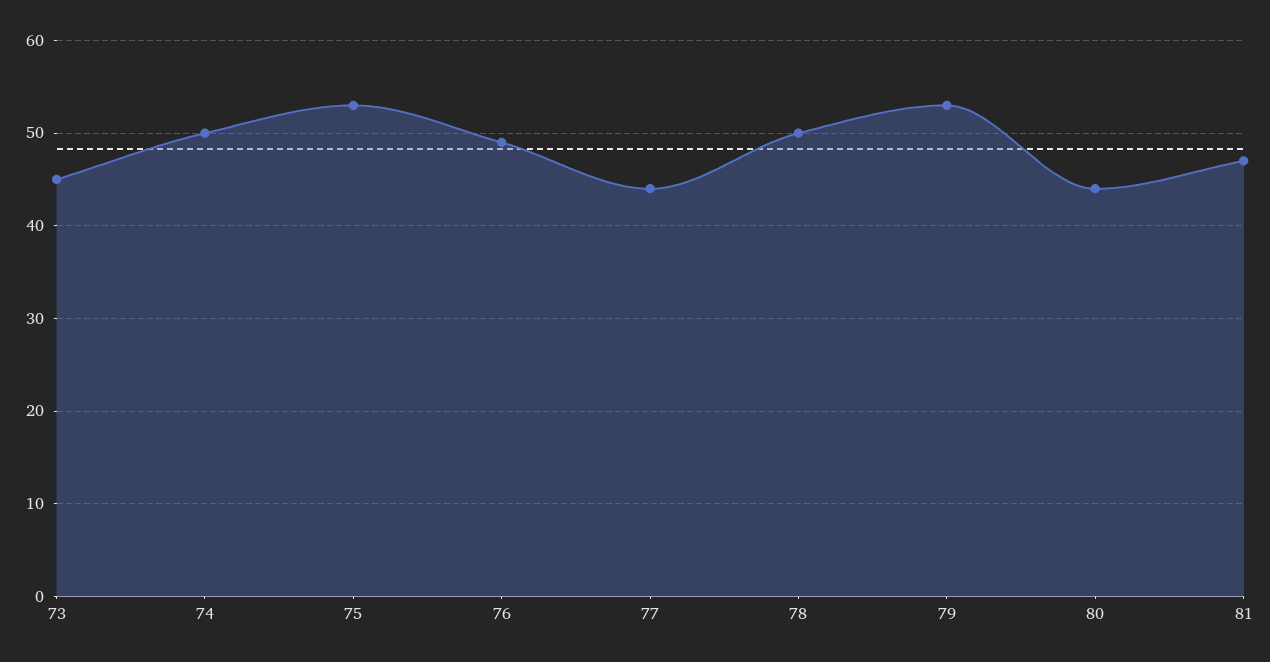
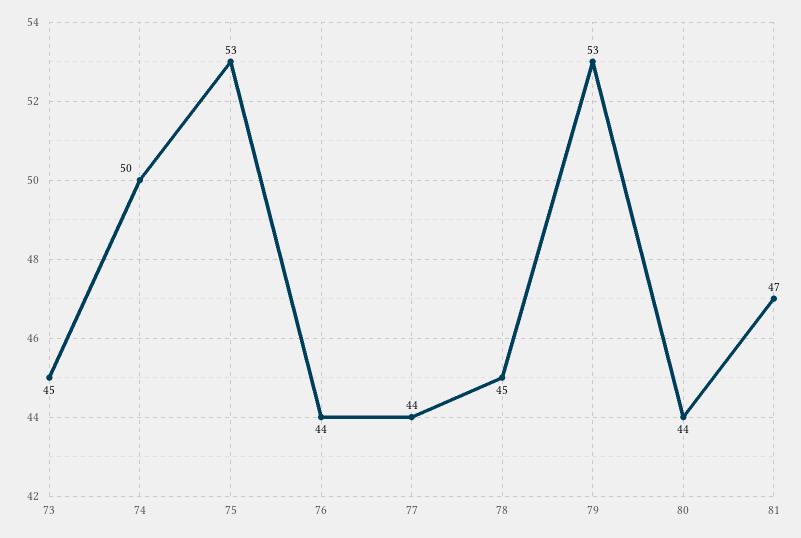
  {
    "73": 45,
    "74": 50,
    "75": 53,
-   "76": 49,
+   "76": 44,
    "77": 44,
-   "78": 50,
+   "78": 45,
    "79": 53,
    "80": 44,
    "81": 47
  }

